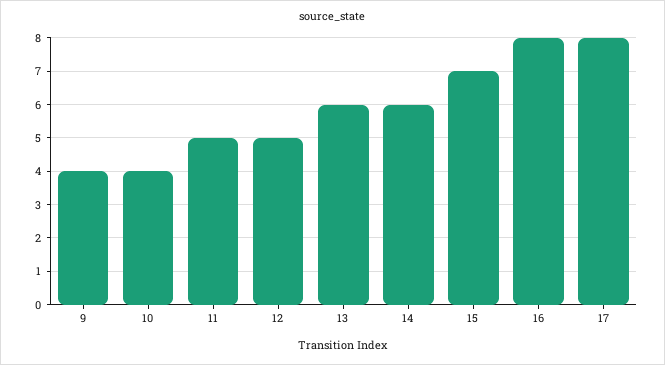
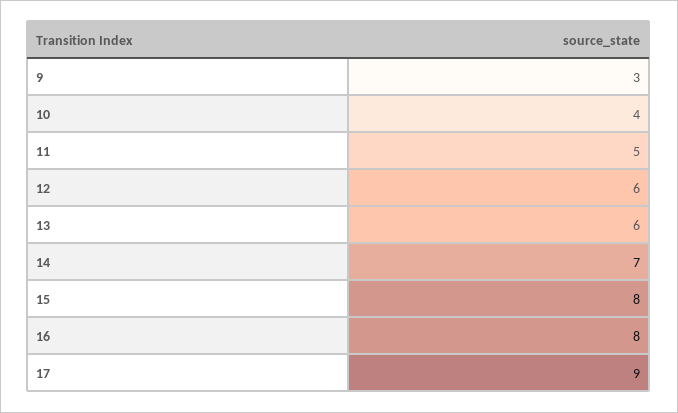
  {
-   "9": 4,
+   "9": 3,
    "10": 4,
    "11": 5,
-   "12": 5,
+   "12": 6,
    "13": 6,
-   "14": 6,
+   "14": 7,
-   "15": 7,
+   "15": 8,
    "16": 8,
-   "17": 8
+   "17": 9
  }

